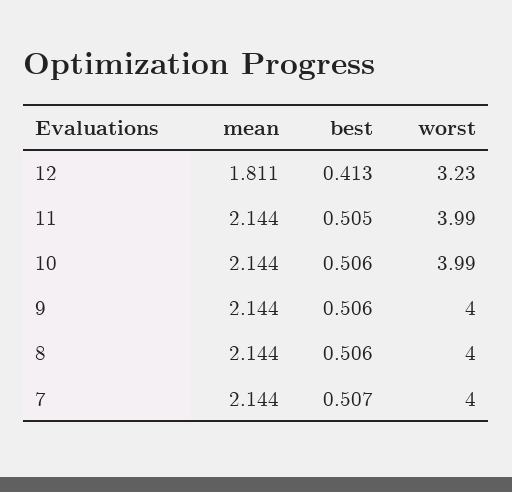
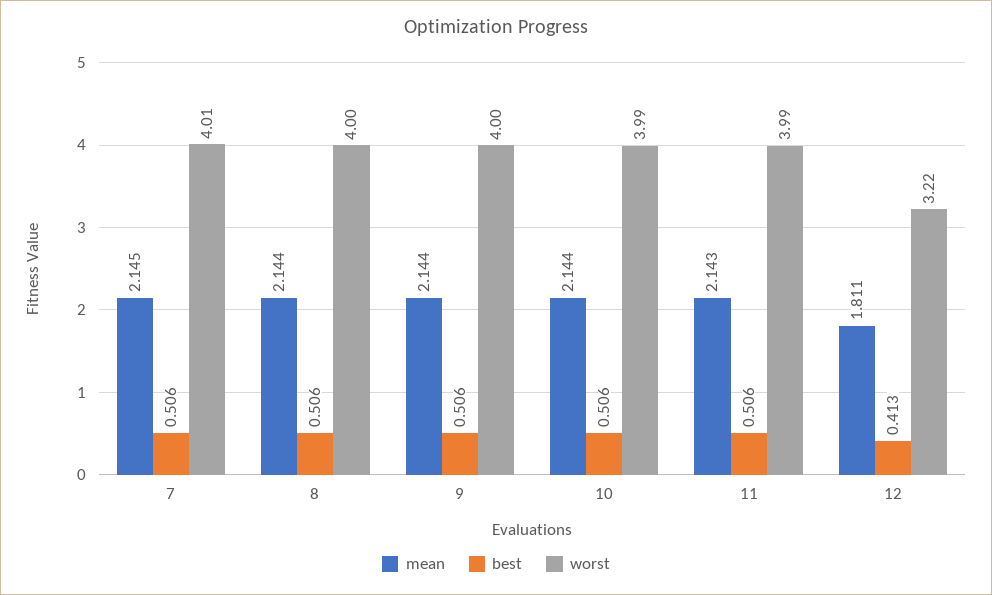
  {
    "mean": {
      "12": 1.811,
-     "11": 2.144,
+     "11": 2.143,
      "10": 2.144,
      "9": 2.144,
      "8": 2.144,
-     "7": 2.144
+     "7": 2.145
    },
    "best": {
      "12": 0.413,
-     "11": 0.505,
+     "11": 0.506,
      "10": 0.506,
      "9": 0.506,
      "8": 0.506,
-     "7": 0.507
+     "7": 0.506
    },
    "worst": {
-     "12": 3.23,
+     "12": 3.22,
      "11": 3.99,
      "10": 3.99,
      "9": 4,
      "8": 4,
-     "7": 4
+     "7": 4.01
    }
  }

